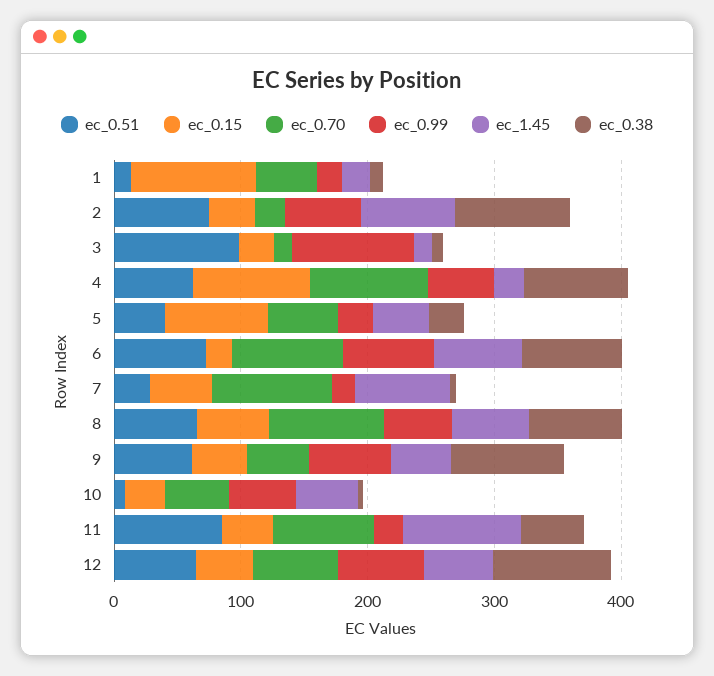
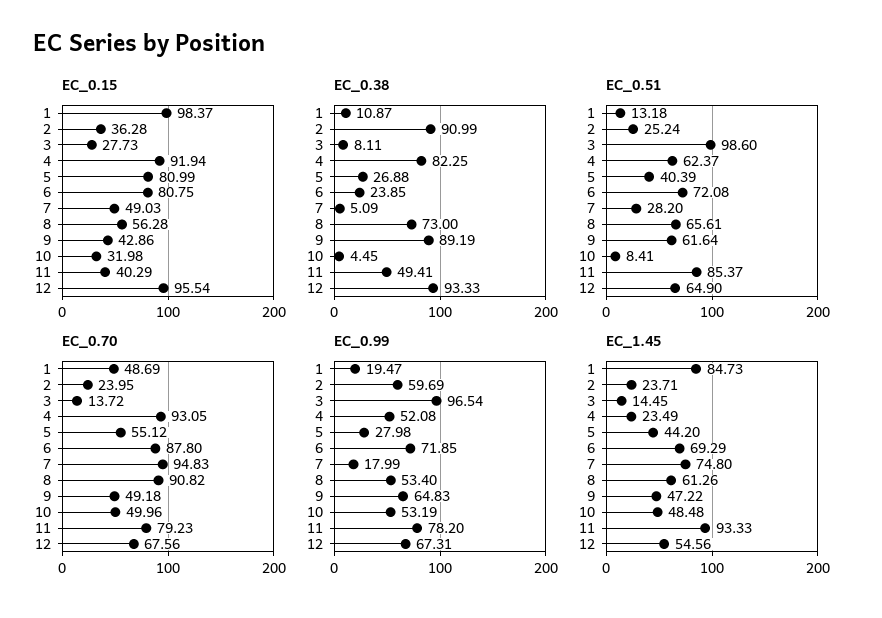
  {
    "ec_0.51": {
      "1": 13.18,
-     "2": 80,
+     "2": 25.24,
      "3": 98.6,
      "4": 62.37,
      "5": 40.39,
      "6": 72.08,
      "7": 28.2,
      "8": 65.61,
      "9": 61.64,
      "10": 8.41,
      "11": 85.37,
      "12": 64.9
    },
    "ec_0.15": {
      "1": 98.37,
      "2": 36.28,
      "3": 27.73,
      "4": 91.94,
      "5": 80.99,
-     "6": 20,
+     "6": 80.75,
      "7": 49.03,
      "8": 56.28,
      "9": 42.86,
      "10": 31.98,
      "11": 40.29,
-     "12": 40
+     "12": 95.54
    },
    "ec_0.70": {
      "1": 48.69,
      "2": 23.95,
      "3": 13.72,
      "4": 93.05,
      "5": 55.12,
      "6": 87.8,
      "7": 94.83,
      "8": 90.82,
      "9": 49.18,
      "10": 49.96,
      "11": 79.23,
      "12": 67.56
    },
    "ec_0.99": {
      "1": 19.47,
      "2": 59.69,
      "3": 96.54,
      "4": 52.08,
      "5": 27.98,
      "6": 71.85,
      "7": 17.99,
      "8": 53.4,
      "9": 64.83,
      "10": 53.19,
-     "11": 20,
+     "11": 78.2,
      "12": 67.31
    },
    "ec_1.45": {
-     "1": 20,
+     "1": 84.73,
-     "2": 80,
+     "2": 23.71,
      "3": 14.45,
      "4": 23.49,
      "5": 44.2,
      "6": 69.29,
      "7": 74.8,
      "8": 61.26,
      "9": 47.22,
      "10": 48.48,
      "11": 93.33,
      "12": 54.56
    },
    "ec_0.38": {
      "1": 10.87,
      "2": 90.99,
      "3": 8.11,
      "4": 82.25,
      "5": 26.88,
-     "6": 80,
+     "6": 23.85,
      "7": 5.09,
      "8": 73,
      "9": 89.19,
      "10": 4.45,
      "11": 49.41,
      "12": 93.33
    }
  }

